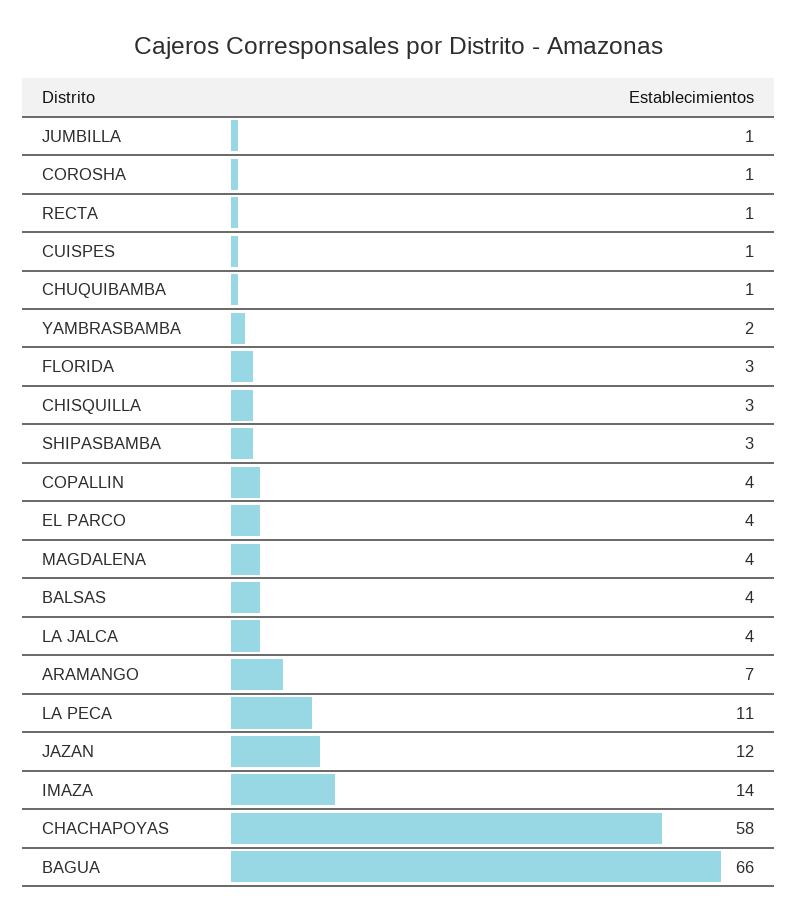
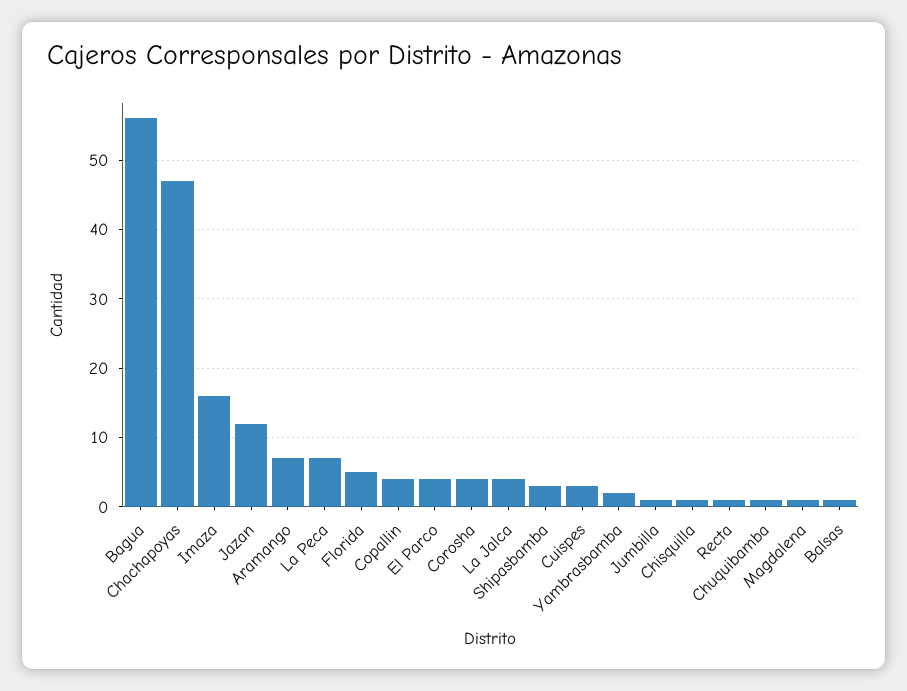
  {
    "JUMBILLA": 1,
-   "COROSHA": 1,
+   "COROSHA": 4,
    "RECTA": 1,
-   "CUISPES": 1,
+   "CUISPES": 3,
    "CHUQUIBAMBA": 1,
    "YAMBRASBAMBA": 2,
-   "FLORIDA": 3,
+   "FLORIDA": 5,
-   "CHISQUILLA": 3,
+   "CHISQUILLA": 1,
    "SHIPASBAMBA": 3,
    "COPALLIN": 4,
    "EL PARCO": 4,
-   "MAGDALENA": 4,
+   "MAGDALENA": 1,
-   "BALSAS": 4,
+   "BALSAS": 1,
    "LA JALCA": 4,
    "ARAMANGO": 7,
-   "LA PECA": 11,
+   "LA PECA": 7,
    "JAZAN": 12,
-   "IMAZA": 14,
+   "IMAZA": 16,
-   "CHACHAPOYAS": 58,
+   "CHACHAPOYAS": 47,
-   "BAGUA": 66
+   "BAGUA": 56
  }

